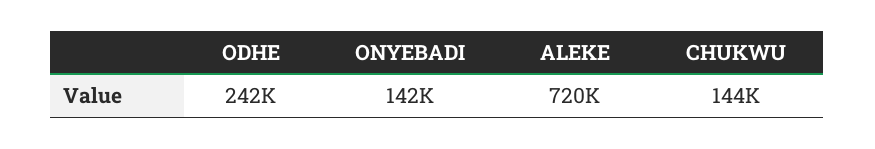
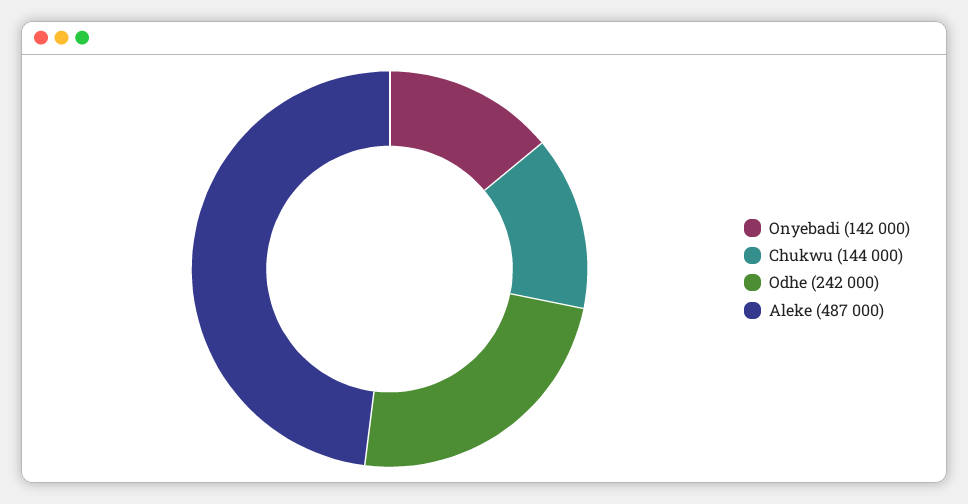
  {
    "ODHE": 242000,
    "ONYEBADI": 142000,
-   "ALEKE": 720000,
+   "ALEKE": 487000,
    "CHUKWU": 144000
  }

